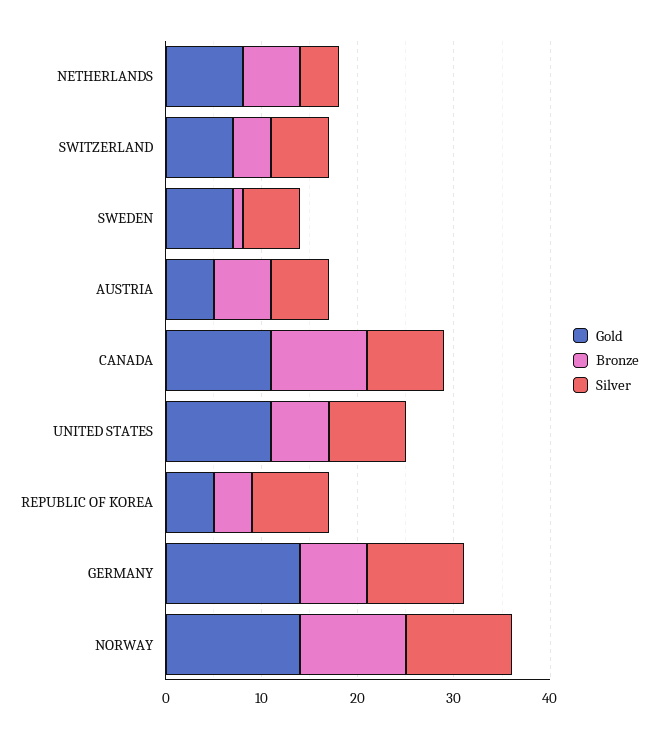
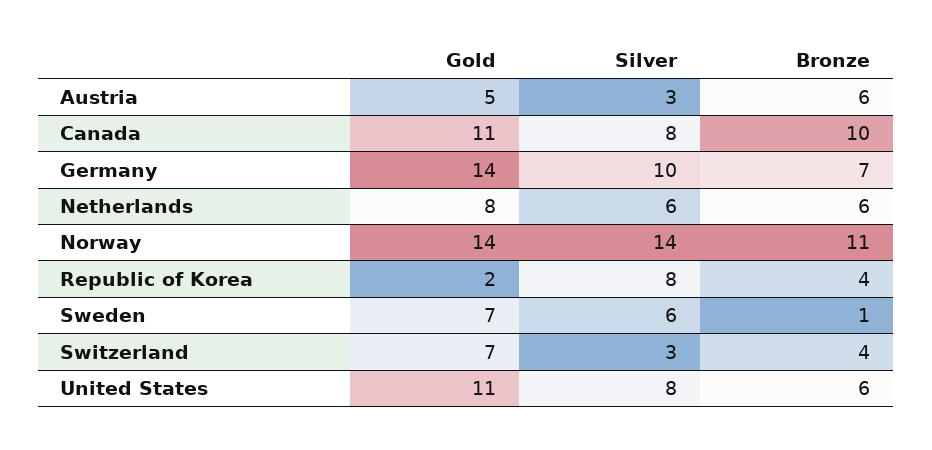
  {
    "Gold": {
      "NETHERLANDS": 8,
      "SWITZERLAND": 7,
      "SWEDEN": 7,
      "AUSTRIA": 5,
      "CANADA": 11,
      "UNITED STATES": 11,
-     "REPUBLIC OF KOREA": 5,
+     "REPUBLIC OF KOREA": 2,
      "GERMANY": 14,
      "NORWAY": 14
    },
    "Bronze": {
      "NETHERLANDS": 6,
      "SWITZERLAND": 4,
      "SWEDEN": 1,
      "AUSTRIA": 6,
      "CANADA": 10,
      "UNITED STATES": 6,
      "REPUBLIC OF KOREA": 4,
      "GERMANY": 7,
      "NORWAY": 11
    },
    "Silver": {
-     "NETHERLANDS": 4,
+     "NETHERLANDS": 6,
-     "SWITZERLAND": 6,
+     "SWITZERLAND": 3,
      "SWEDEN": 6,
-     "AUSTRIA": 6,
+     "AUSTRIA": 3,
      "CANADA": 8,
      "UNITED STATES": 8,
      "REPUBLIC OF KOREA": 8,
      "GERMANY": 10,
-     "NORWAY": 11
+     "NORWAY": 14
    }
  }

